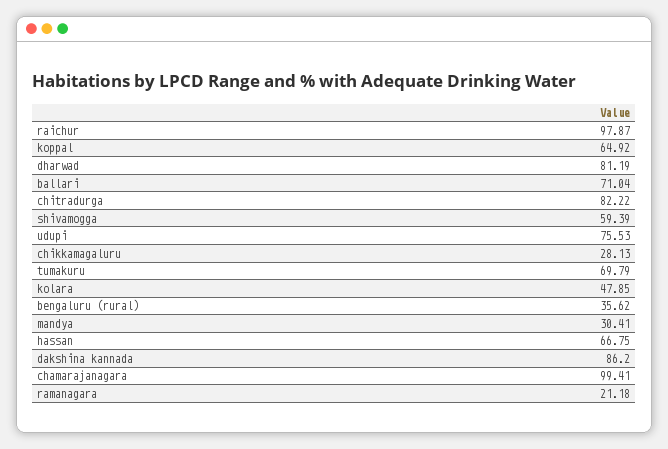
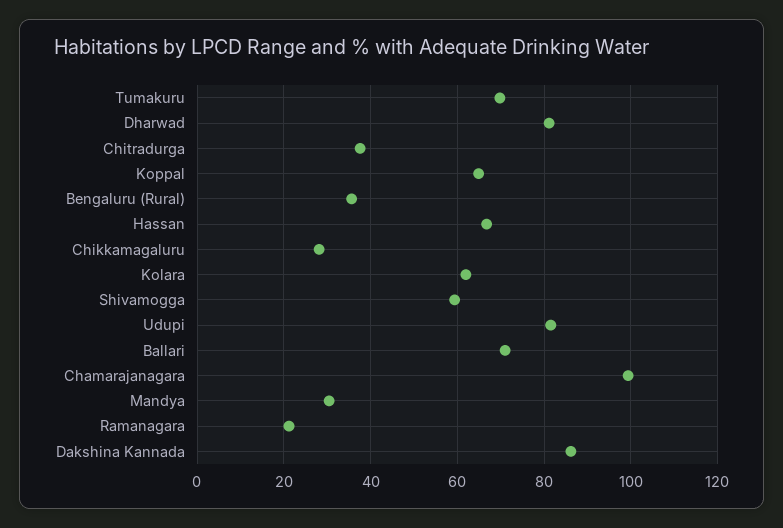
  {
-   "raichur": 97.87,
    "koppal": 64.92,
    "dharwad": 81.19,
    "ballari": 71.04,
-   "chitradurga": 82.22,
+   "chitradurga": 38,
    "shivamogga": 59.39,
-   "udupi": 75.53,
+   "udupi": 82,
    "chikkamagaluru": 28.13,
    "tumakuru": 69.79,
-   "kolara": 47.85,
+   "kolara": 62,
    "bengaluru (rural)": 35.62,
    "mandya": 30.41,
    "hassan": 66.75,
    "dakshina kannada": 86.2,
    "chamarajanagara": 99.41,
    "ramanagara": 21.18
  }

